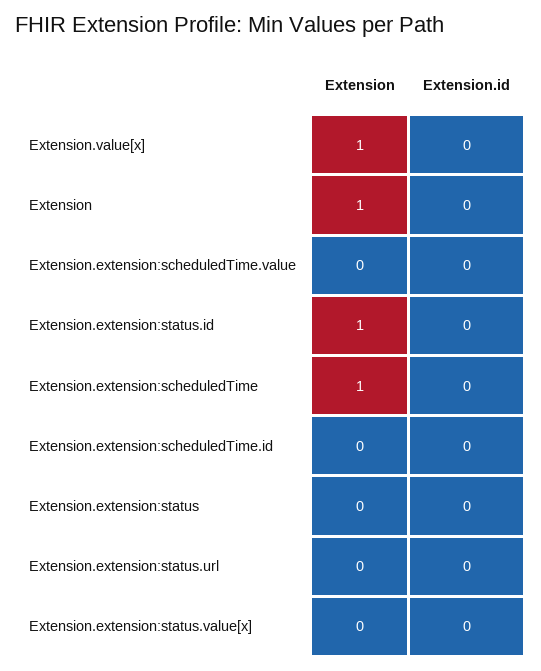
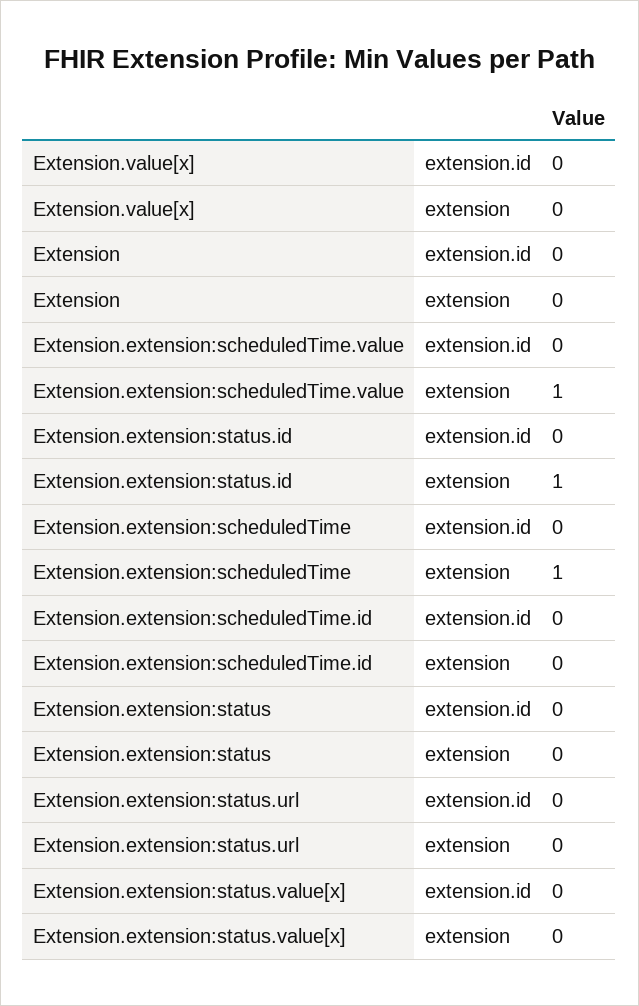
  {
    "Extension": {
-     "Extension.value[x]": 1,
+     "Extension.value[x]": 0,
-     "Extension": 1,
+     "Extension": 0,
-     "Extension.extension:scheduledTime.value": 0,
+     "Extension.extension:scheduledTime.value": 1,
      "Extension.extension:status.id": 1,
      "Extension.extension:scheduledTime": 1,
      "Extension.extension:scheduledTime.id": 0,
      "Extension.extension:status": 0,
      "Extension.extension:status.url": 0,
      "Extension.extension:status.value[x]": 0
    },
    "Extension.id": {
      "Extension.value[x]": 0,
      "Extension": 0,
      "Extension.extension:scheduledTime.value": 0,
      "Extension.extension:status.id": 0,
      "Extension.extension:scheduledTime": 0,
      "Extension.extension:scheduledTime.id": 0,
      "Extension.extension:status": 0,
      "Extension.extension:status.url": 0,
      "Extension.extension:status.value[x]": 0
    }
  }

